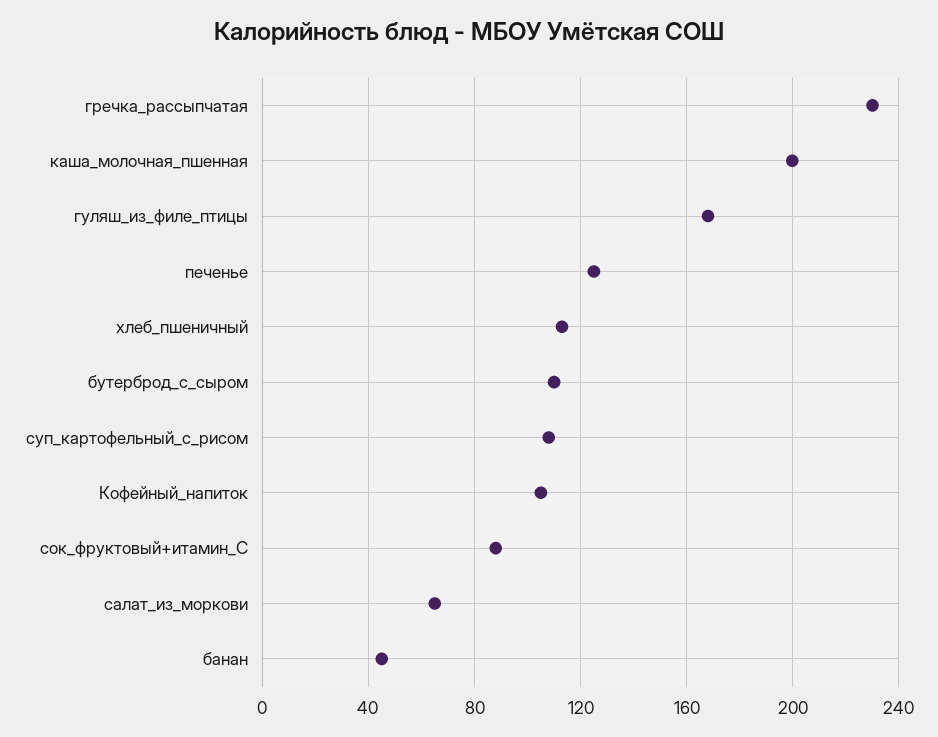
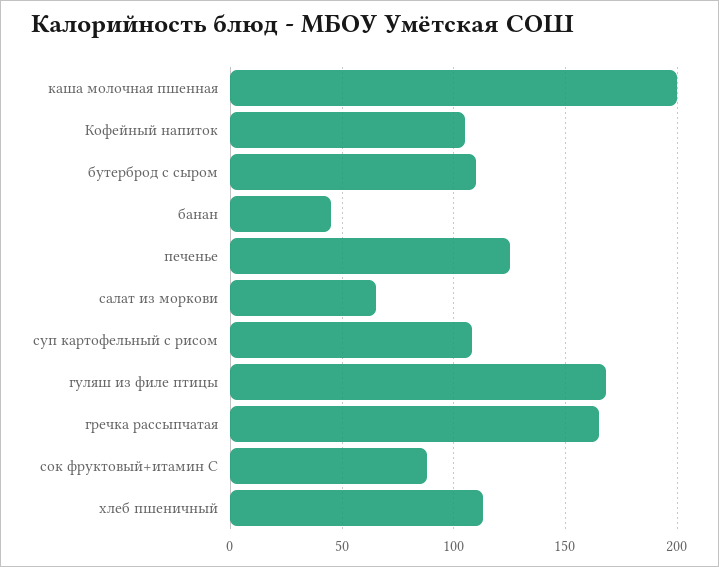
  {
-   "гречка_рассыпчатая": 230,
+   "гречка_рассыпчатая": 165,
    "каша_молочная_пшенная": 200,
    "гуляш_из_филе_птицы": 170,
    "печенье": 125,
    "хлеб_пшеничный": 115,
    "бутерброд_с_сыром": 110,
    "суп_картофельный_с_рисом": 110,
    "Кофейный_напиток": 105,
    "сок_фруктовый+итамин_С": 90,
    "салат_из_моркови": 65,
    "банан": 45
  }

